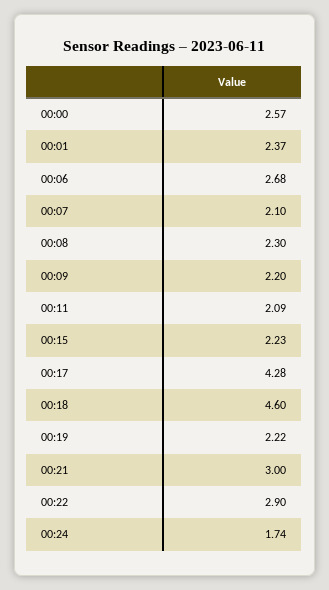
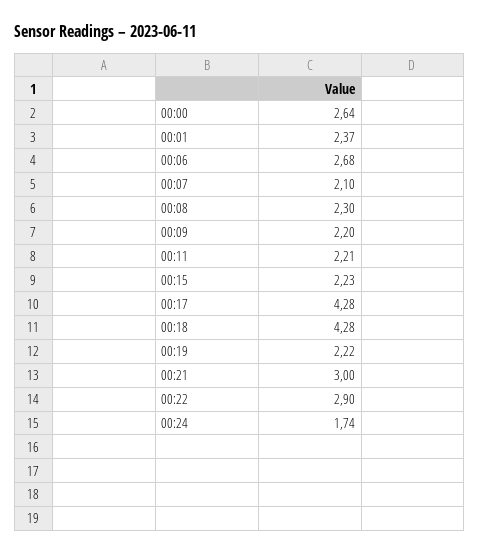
  {
-   "00:00": 2.57,
+   "00:00": 2.64,
    "00:01": 2.37,
    "00:06": 2.68,
    "00:07": 2.1,
    "00:08": 2.3,
    "00:09": 2.2,
-   "00:11": 2.09,
+   "00:11": 2.21,
    "00:15": 2.23,
    "00:17": 4.28,
-   "00:18": 4.6,
+   "00:18": 4.28,
    "00:19": 2.22,
    "00:21": 3,
    "00:22": 2.9,
    "00:24": 1.74
  }

